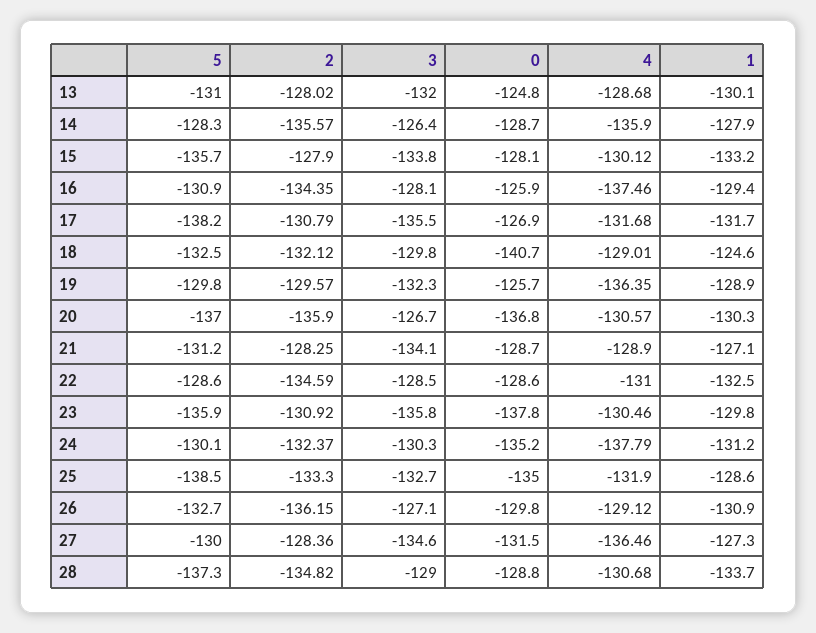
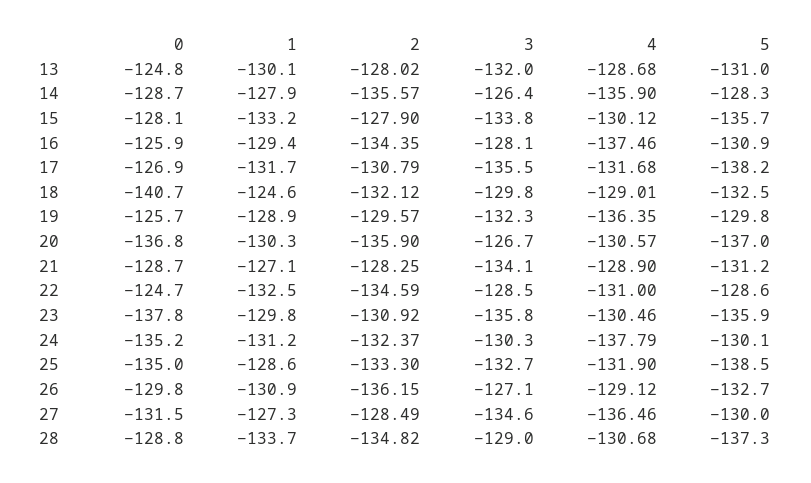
  {
    "5": {
      "13": -131,
      "14": -128.3,
      "15": -135.7,
      "16": -130.9,
      "17": -138.2,
      "18": -132.5,
      "19": -129.8,
      "20": -137,
      "21": -131.2,
      "22": -128.6,
      "23": -135.9,
      "24": -130.1,
      "25": -138.5,
      "26": -132.7,
      "27": -130,
      "28": -137.3
    },
    "2": {
      "13": -128.02,
      "14": -135.57,
      "15": -127.9,
      "16": -134.35,
      "17": -130.79,
      "18": -132.12,
      "19": -129.57,
      "20": -135.9,
      "21": -128.25,
      "22": -134.59,
      "23": -130.92,
      "24": -132.37,
      "25": -133.3,
      "26": -136.15,
-     "27": -128.36,
+     "27": -128.49,
      "28": -134.82
    },
    "3": {
      "13": -132,
      "14": -126.4,
      "15": -133.8,
      "16": -128.1,
      "17": -135.5,
      "18": -129.8,
      "19": -132.3,
      "20": -126.7,
      "21": -134.1,
      "22": -128.5,
      "23": -135.8,
      "24": -130.3,
      "25": -132.7,
      "26": -127.1,
      "27": -134.6,
      "28": -129
    },
    "0": {
      "13": -124.8,
      "14": -128.7,
      "15": -128.1,
      "16": -125.9,
      "17": -126.9,
      "18": -140.7,
      "19": -125.7,
      "20": -136.8,
      "21": -128.7,
-     "22": -128.6,
+     "22": -124.7,
      "23": -137.8,
      "24": -135.2,
      "25": -135,
      "26": -129.8,
      "27": -131.5,
      "28": -128.8
    },
    "4": {
      "13": -128.68,
      "14": -135.9,
      "15": -130.12,
      "16": -137.46,
      "17": -131.68,
      "18": -129.01,
      "19": -136.35,
      "20": -130.57,
      "21": -128.9,
      "22": -131,
      "23": -130.46,
      "24": -137.79,
      "25": -131.9,
      "26": -129.12,
      "27": -136.46,
      "28": -130.68
    },
    "1": {
      "13": -130.1,
      "14": -127.9,
      "15": -133.2,
      "16": -129.4,
      "17": -131.7,
      "18": -124.6,
      "19": -128.9,
      "20": -130.3,
      "21": -127.1,
      "22": -132.5,
      "23": -129.8,
      "24": -131.2,
      "25": -128.6,
      "26": -130.9,
      "27": -127.3,
      "28": -133.7
    }
  }

